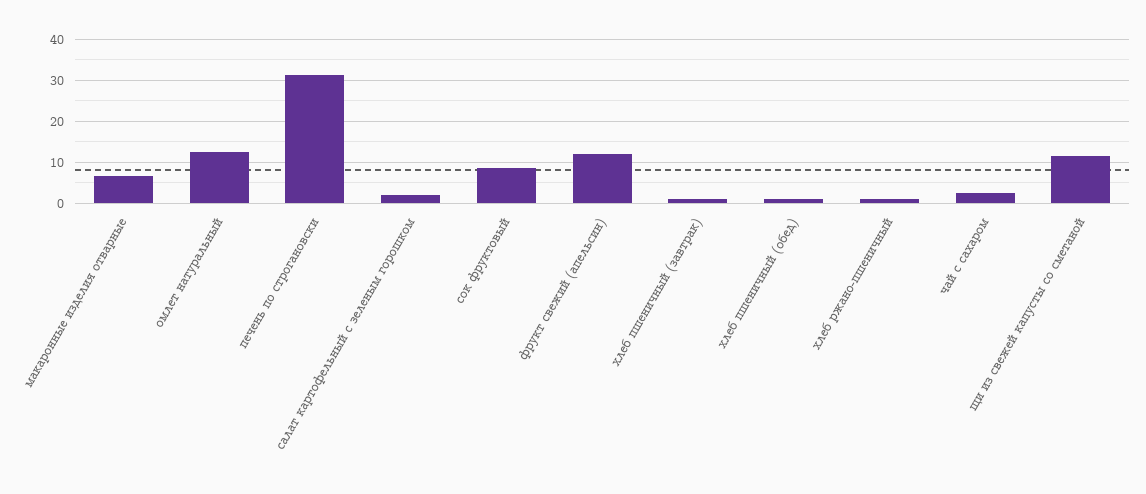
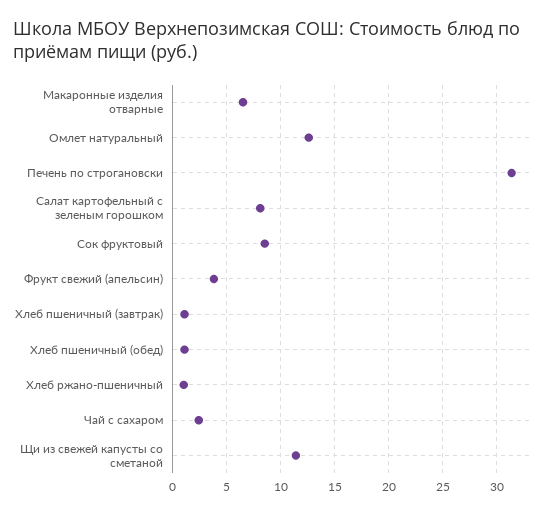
  {
    "макаронные изделия отварные": 7,
    "омлет натуральный": 13,
    "печень по строгановски": 31,
-   "салат картофельный с зеленым горошком": 2,
+   "салат картофельный с зеленым горошком": 8,
    "сок фруктовый": 9,
-   "фрукт свежий (апельсин)": 12,
+   "фрукт свежий (апельсин)": 4,
    "хлеб пшеничный (завтрак)": 1,
    "хлеб пшеничный (обед)": 1,
    "хлеб ржано-пшеничный": 1,
    "чай с сахаром": 2,
    "щи из свежей капусты со сметаной": 11
  }

